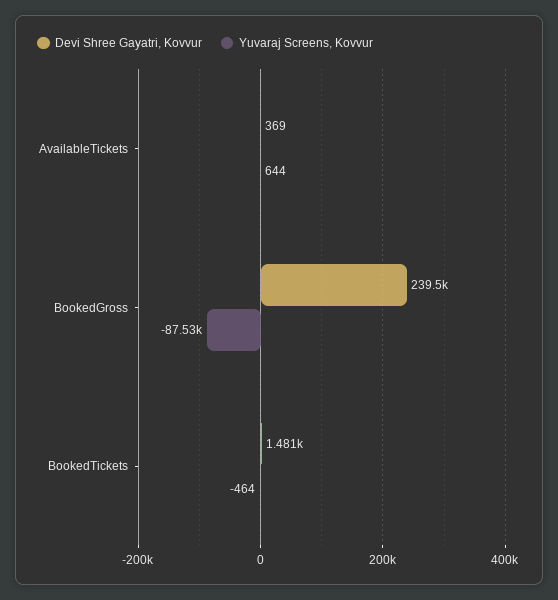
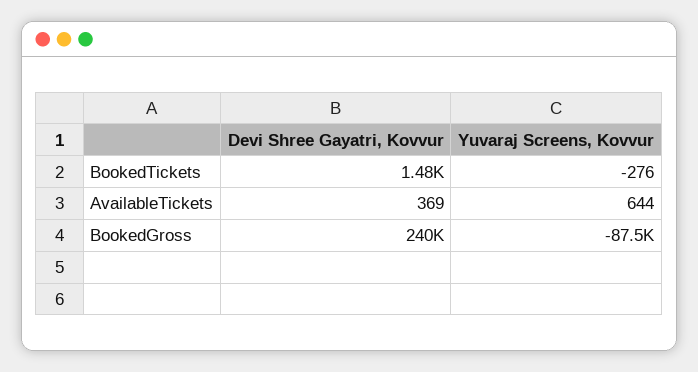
  {
    "Devi Shree Gayatri, Kovvur": {
      "AvailableTickets": 369,
      "BookedGross": 239500,
      "BookedTickets": 1481
    },
    "Yuvaraj Screens, Kovvur": {
      "AvailableTickets": 644,
      "BookedGross": -87530,
-     "BookedTickets": -464
+     "BookedTickets": -276
    }
  }

